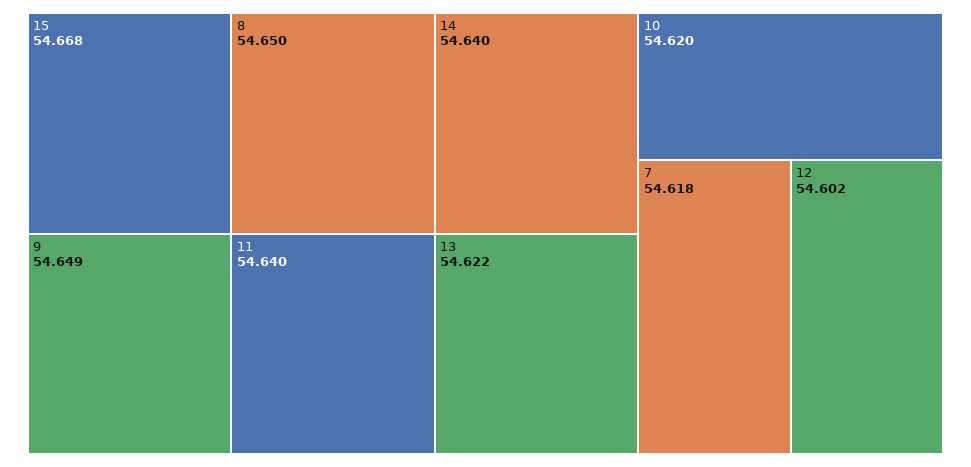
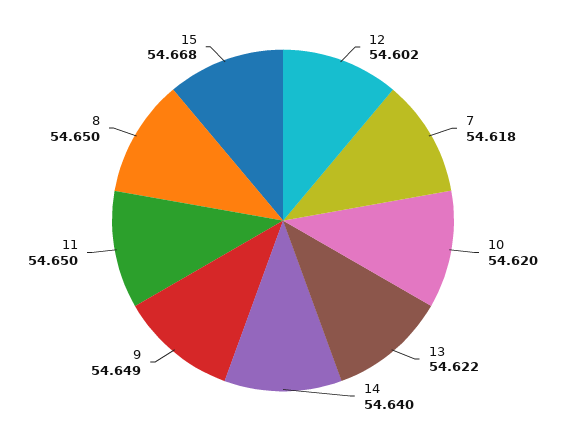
  {
    "15": 54.668,
    "8": 54.65,
    "9": 54.649,
-   "11": 54.64,
+   "11": 54.65,
    "14": 54.64,
    "13": 54.622,
    "10": 54.62,
    "7": 54.618,
    "12": 54.602
  }

